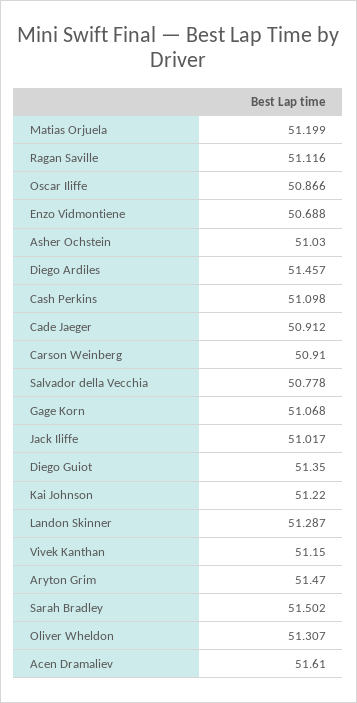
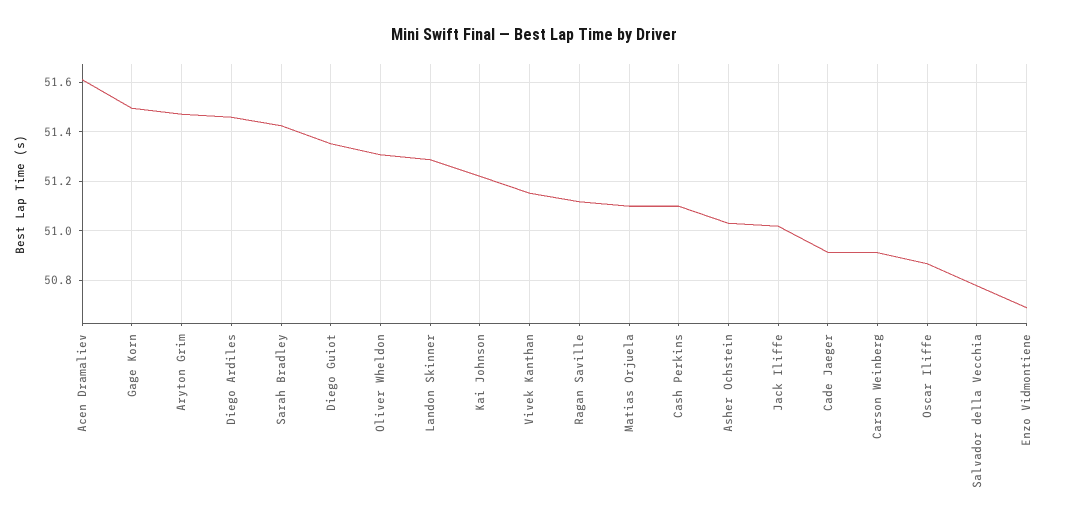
  {
-   "Matias Orjuela": 51.199,
+   "Matias Orjuela": 51.1,
    "Ragan Saville": 51.116,
    "Oscar Iliffe": 50.866,
    "Enzo Vidmontiene": 50.688,
    "Asher Ochstein": 51.03,
    "Diego Ardiles": 51.457,
    "Cash Perkins": 51.098,
    "Cade Jaeger": 50.912,
    "Carson Weinberg": 50.91,
    "Salvador della Vecchia": 50.778,
-   "Gage Korn": 51.068,
+   "Gage Korn": 51.5,
    "Jack Iliffe": 51.017,
    "Diego Guiot": 51.35,
    "Kai Johnson": 51.22,
    "Landon Skinner": 51.287,
    "Vivek Kanthan": 51.15,
    "Aryton Grim": 51.47,
-   "Sarah Bradley": 51.502,
+   "Sarah Bradley": 51.425,
    "Oliver Wheldon": 51.307,
    "Acen Dramaliev": 51.61
  }

